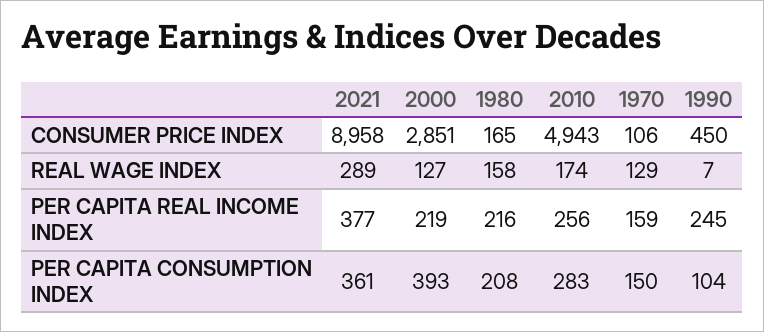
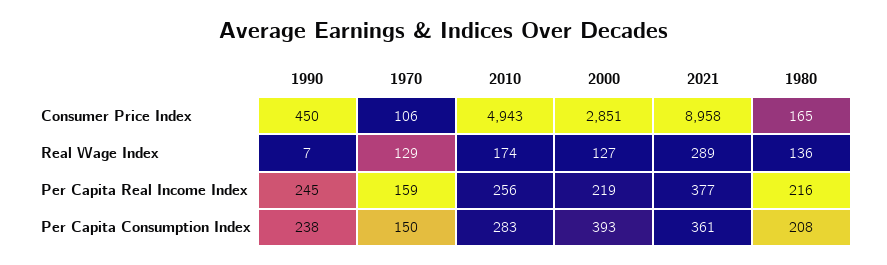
  {
    "2021": {
      "CONSUMER PRICE INDEX": 8958,
      "REAL WAGE INDEX": 289,
      "PER CAPITA REAL INCOME INDEX": 377,
      "PER CAPITA CONSUMPTION INDEX": 361
    },
    "2000": {
      "CONSUMER PRICE INDEX": 2851,
      "REAL WAGE INDEX": 127,
      "PER CAPITA REAL INCOME INDEX": 219,
      "PER CAPITA CONSUMPTION INDEX": 393
    },
    "1980": {
      "CONSUMER PRICE INDEX": 165,
-     "REAL WAGE INDEX": 158,
+     "REAL WAGE INDEX": 136,
      "PER CAPITA REAL INCOME INDEX": 216,
      "PER CAPITA CONSUMPTION INDEX": 208
    },
    "2010": {
      "CONSUMER PRICE INDEX": 4943,
      "REAL WAGE INDEX": 174,
      "PER CAPITA REAL INCOME INDEX": 256,
      "PER CAPITA CONSUMPTION INDEX": 283
    },
    "1970": {
      "CONSUMER PRICE INDEX": 106,
      "REAL WAGE INDEX": 129,
      "PER CAPITA REAL INCOME INDEX": 159,
      "PER CAPITA CONSUMPTION INDEX": 150
    },
    "1990": {
      "CONSUMER PRICE INDEX": 450,
      "REAL WAGE INDEX": 7,
      "PER CAPITA REAL INCOME INDEX": 245,
-     "PER CAPITA CONSUMPTION INDEX": 104
+     "PER CAPITA CONSUMPTION INDEX": 238
    }
  }

